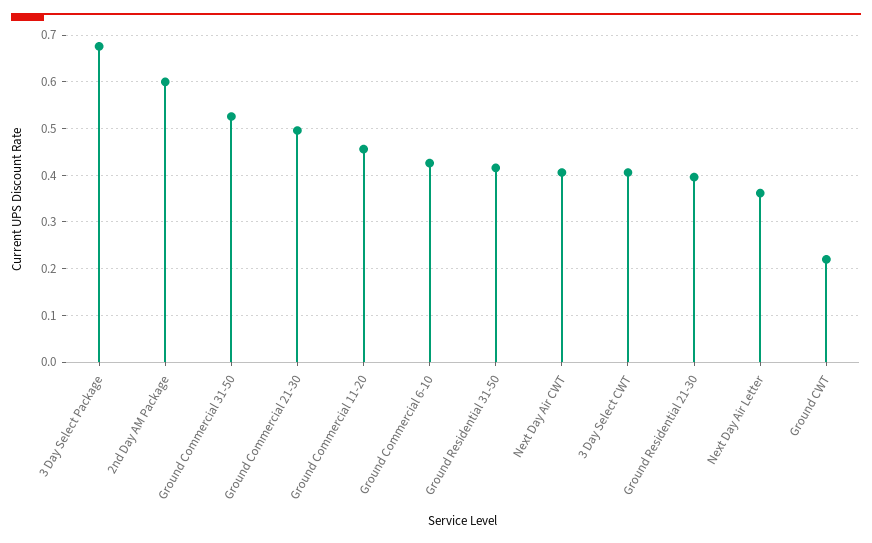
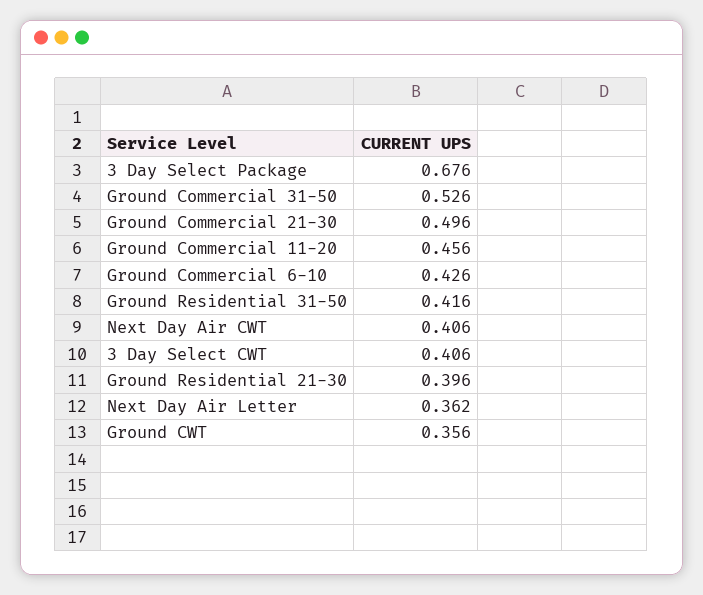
  {
    "3 Day Select Package": 0.676,
-   "2nd Day AM Package": 0.6,
    "Ground Commercial 31-50": 0.526,
    "Ground Commercial 21-30": 0.496,
    "Ground Commercial 11-20": 0.456,
    "Ground Commercial 6-10": 0.426,
    "Ground Residential 31-50": 0.416,
    "Next Day Air CWT": 0.406,
    "3 Day Select CWT": 0.406,
    "Ground Residential 21-30": 0.396,
    "Next Day Air Letter": 0.362,
-   "Ground CWT": 0.22
+   "Ground CWT": 0.356
  }

